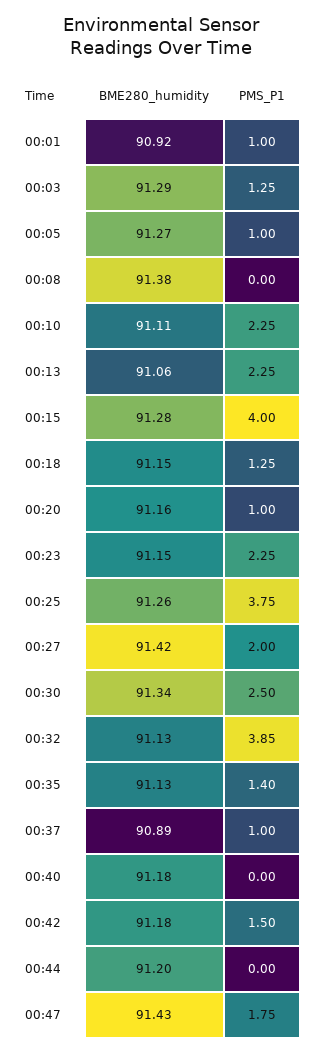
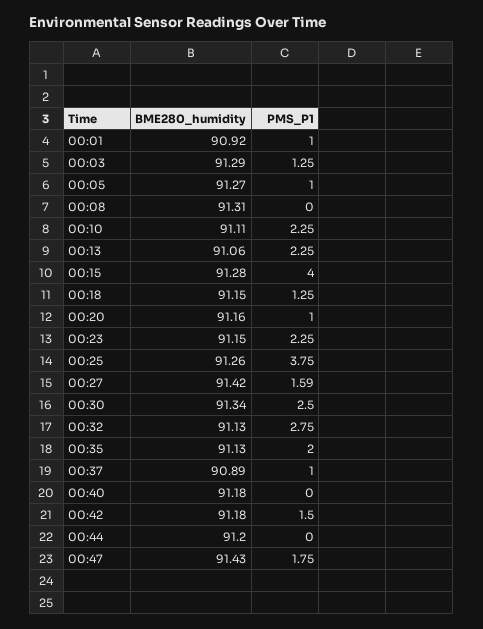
  {
    "BME280_humidity": {
      "00:01": 90.92,
      "00:03": 91.29,
      "00:05": 91.27,
-     "00:08": 91.38,
+     "00:08": 91.31,
      "00:10": 91.11,
      "00:13": 91.06,
      "00:15": 91.28,
      "00:18": 91.15,
      "00:20": 91.16,
      "00:23": 91.15,
      "00:25": 91.26,
      "00:27": 91.42,
      "00:30": 91.34,
      "00:32": 91.13,
      "00:35": 91.13,
      "00:37": 90.89,
      "00:40": 91.18,
      "00:42": 91.18,
      "00:44": 91.2,
      "00:47": 91.43
    },
    "PMS_P1": {
      "00:01": 1,
      "00:03": 1.25,
      "00:05": 1,
      "00:08": 0,
      "00:10": 2.25,
      "00:13": 2.25,
      "00:15": 4,
      "00:18": 1.25,
      "00:20": 1,
      "00:23": 2.25,
      "00:25": 3.75,
-     "00:27": 2,
+     "00:27": 1.59,
      "00:30": 2.5,
-     "00:32": 3.85,
+     "00:32": 2.75,
-     "00:35": 1.4,
+     "00:35": 2,
      "00:37": 1,
      "00:40": 0,
      "00:42": 1.5,
      "00:44": 0,
      "00:47": 1.75
    }
  }

